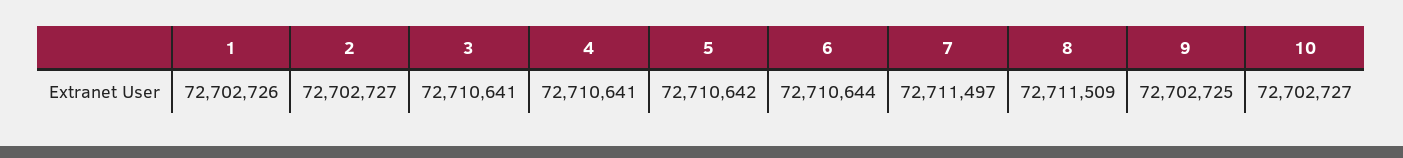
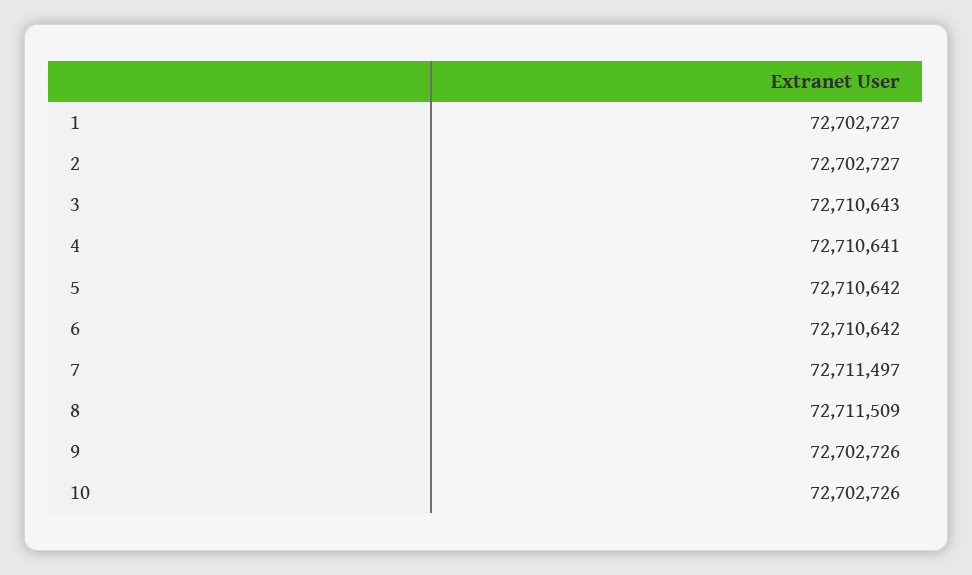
  {
-   "1": 72702726,
+   "1": 72702727,
    "2": 72702727,
-   "3": 72710641,
+   "3": 72710643,
    "4": 72710641,
    "5": 72710642,
-   "6": 72710644,
+   "6": 72710642,
    "7": 72711497,
    "8": 72711509,
-   "9": 72702725,
+   "9": 72702726,
-   "10": 72702727
+   "10": 72702726
  }

